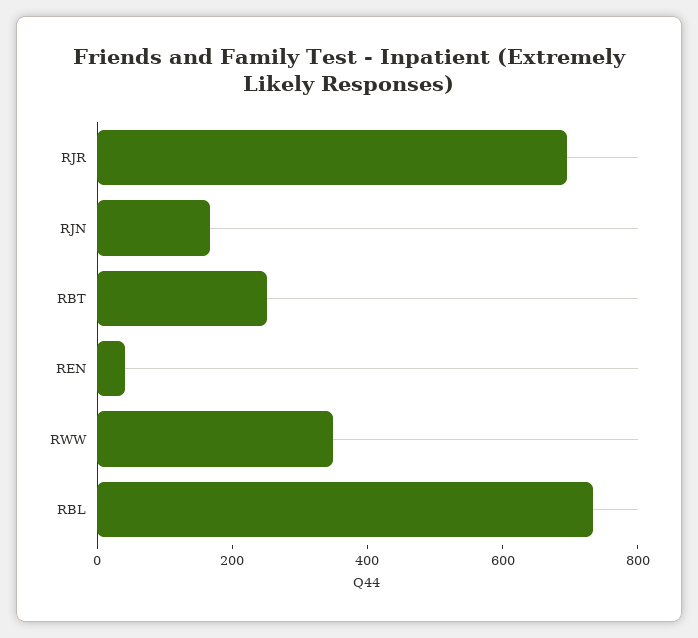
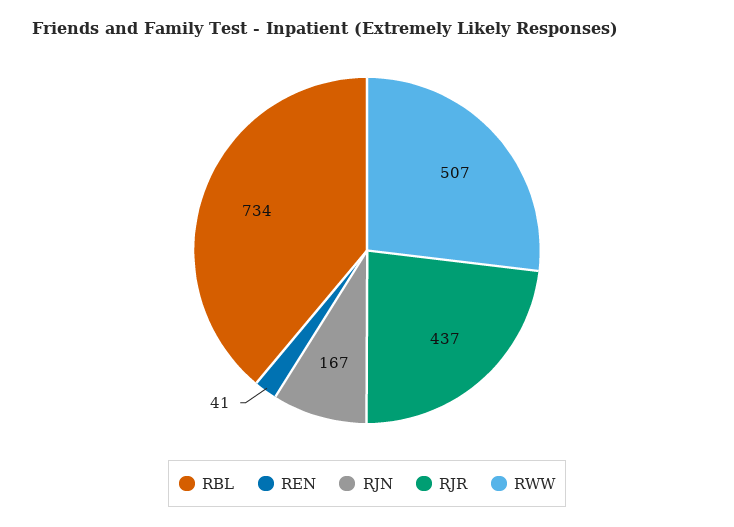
  {
-   "RJR": 700,
+   "RJR": 437,
    "RJN": 167,
-   "RBT": 250,
    "REN": 41,
-   "RWW": 350,
+   "RWW": 507,
    "RBL": 734
  }

